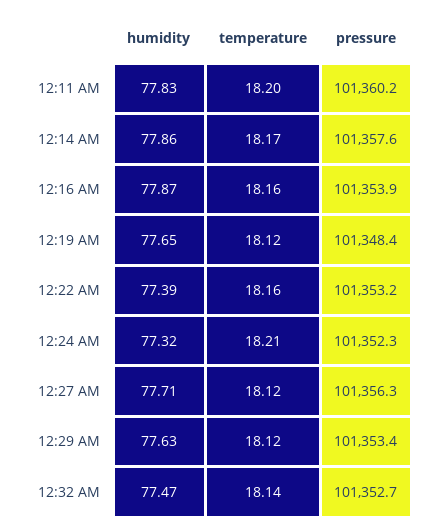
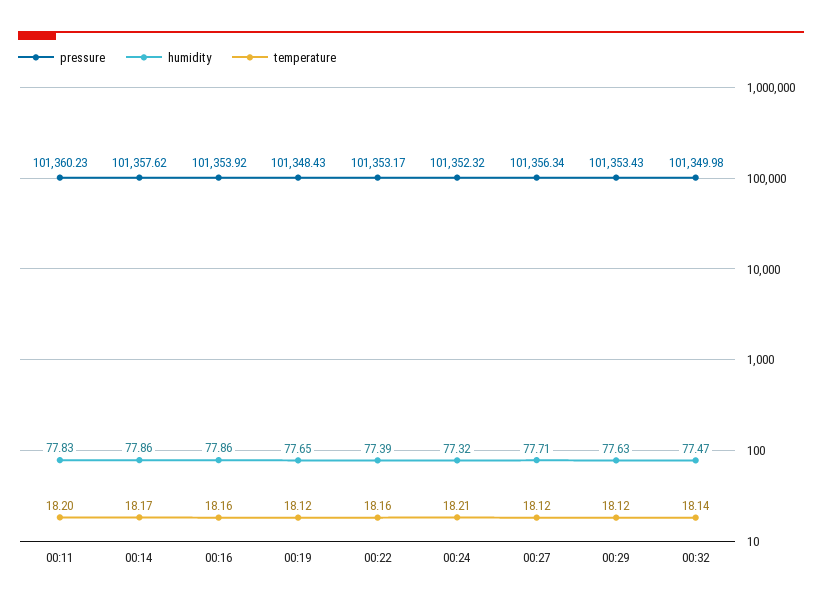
  {
    "humidity": {
      "12:11 AM": 77.83,
      "12:14 AM": 77.86,
-     "12:16 AM": 77.87,
+     "12:16 AM": 77.86,
      "12:19 AM": 77.65,
      "12:22 AM": 77.39,
      "12:24 AM": 77.32,
      "12:27 AM": 77.71,
      "12:29 AM": 77.63,
      "12:32 AM": 77.47
    },
    "temperature": {
      "12:11 AM": 18.2,
      "12:14 AM": 18.17,
      "12:16 AM": 18.16,
      "12:19 AM": 18.12,
      "12:22 AM": 18.16,
      "12:24 AM": 18.21,
      "12:27 AM": 18.12,
      "12:29 AM": 18.12,
      "12:32 AM": 18.14
    },
    "pressure": {
      "12:11 AM": 101360.23,
      "12:14 AM": 101357.62,
      "12:16 AM": 101353.92,
      "12:19 AM": 101348.43,
      "12:22 AM": 101353.17,
      "12:24 AM": 101352.32,
      "12:27 AM": 101356.34,
      "12:29 AM": 101353.43,
-     "12:32 AM": 101352.7
+     "12:32 AM": 101349.98
    }
  }

